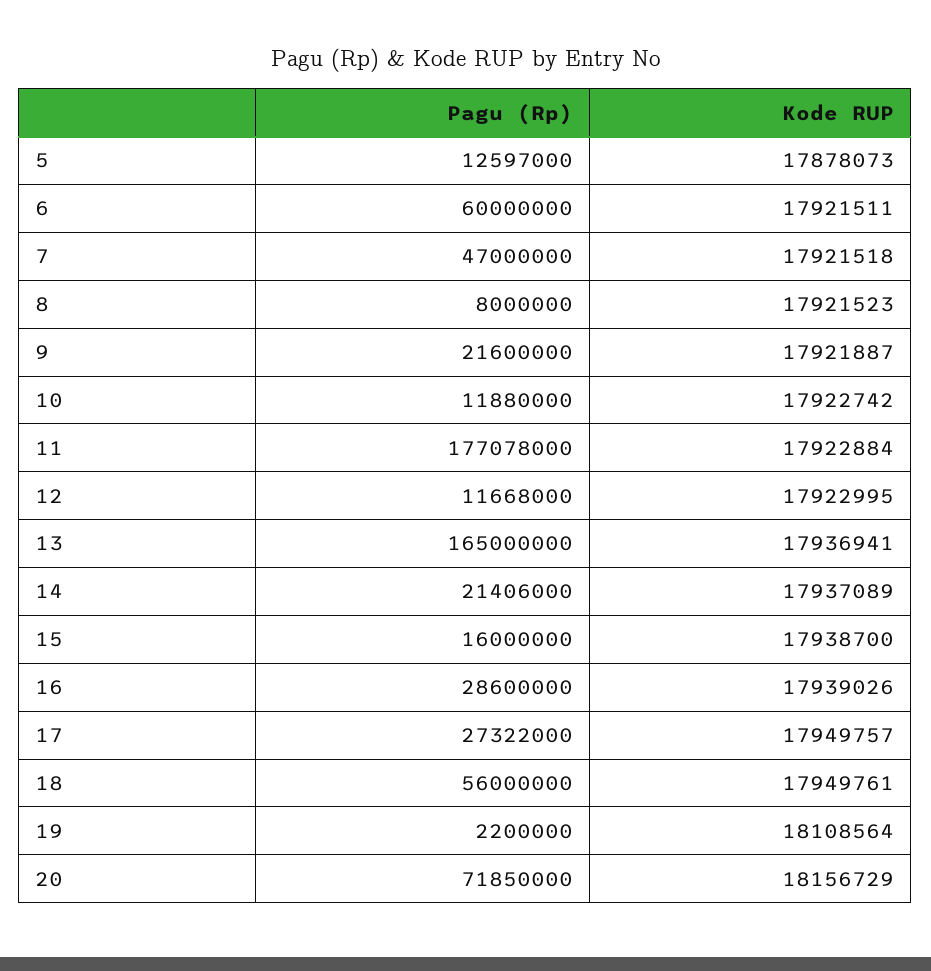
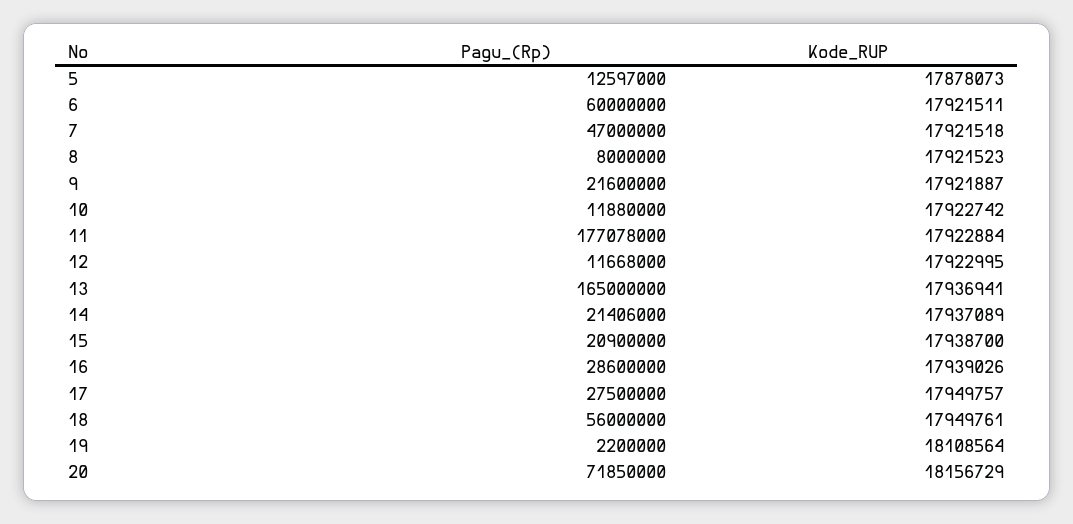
  {
    "Pagu (Rp)": {
      "5": 12597000,
      "6": 60000000,
      "7": 47000000,
      "8": 8000000,
      "9": 21600000,
      "10": 11880000,
      "11": 177078000,
      "12": 11668000,
      "13": 165000000,
      "14": 21406000,
-     "15": 16000000,
+     "15": 20900000,
      "16": 28600000,
-     "17": 27322000,
+     "17": 27500000,
      "18": 56000000,
      "19": 2200000,
      "20": 71850000
    },
    "Kode RUP": {
      "5": 17878073,
      "6": 17921511,
      "7": 17921518,
      "8": 17921523,
      "9": 17921887,
      "10": 17922742,
      "11": 17922884,
      "12": 17922995,
      "13": 17936941,
      "14": 17937089,
      "15": 17938700,
      "16": 17939026,
      "17": 17949757,
      "18": 17949761,
      "19": 18108564,
      "20": 18156729
    }
  }

